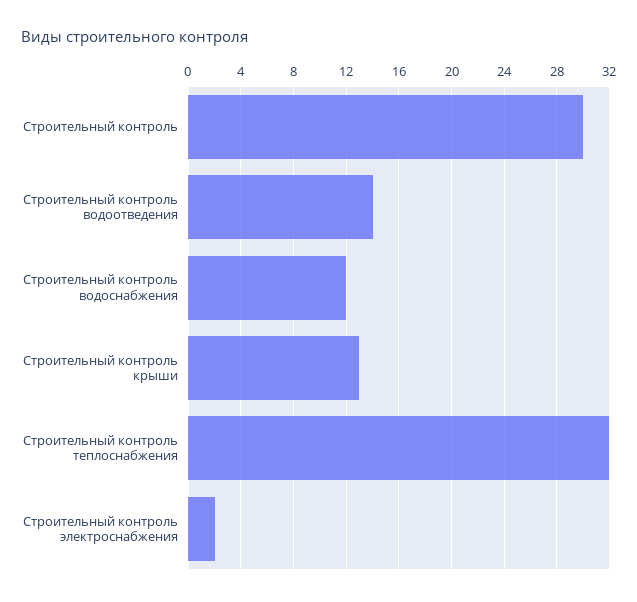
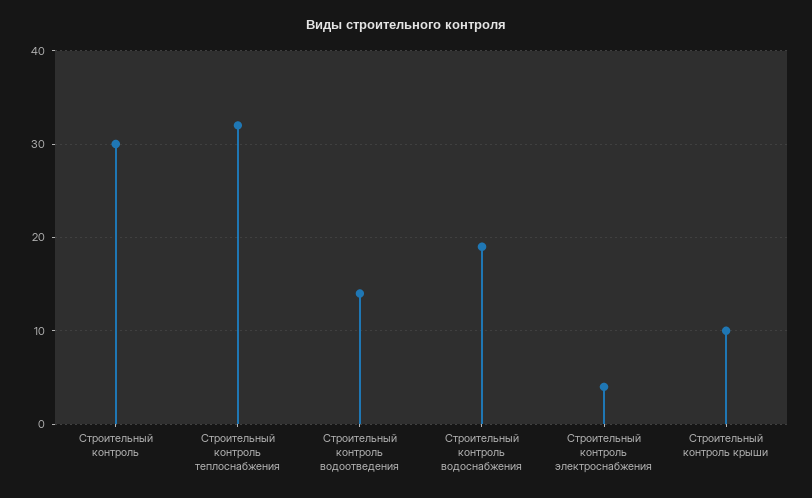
  {
    "Строительный контроль": 30,
    "Строительный контроль водоотведения": 14,
-   "Строительный контроль водоснабжения": 12,
+   "Строительный контроль водоснабжения": 19,
-   "Строительный контроль крыши": 13,
+   "Строительный контроль крыши": 10,
    "Строительный контроль теплоснабжения": 32,
-   "Строительный контроль электроснабжения": 2
+   "Строительный контроль электроснабжения": 4
  }

